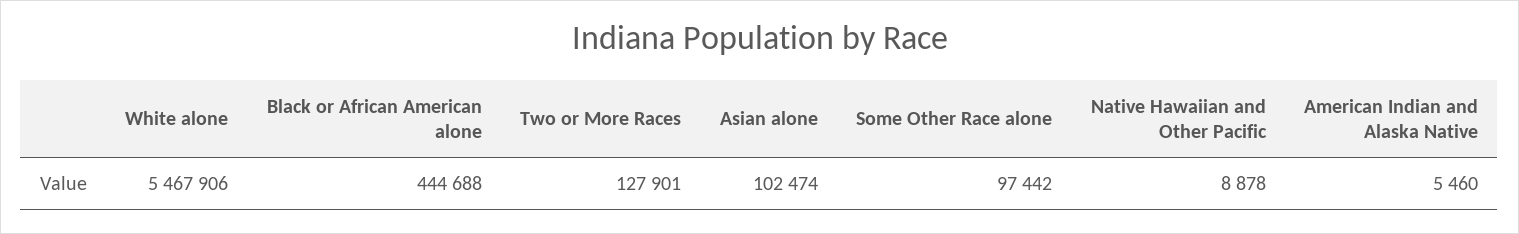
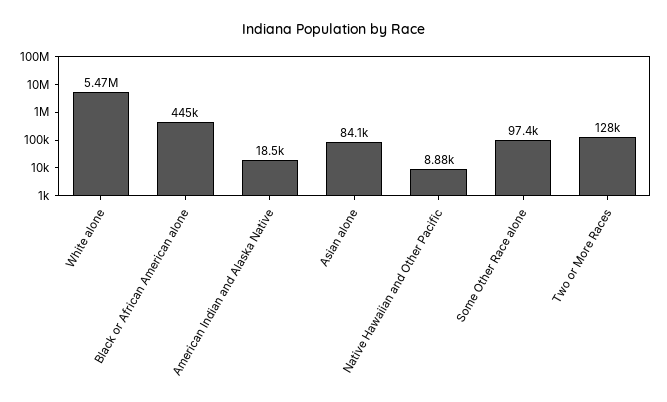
  {
    "White alone": 5467906,
    "Black or African American alone": 444688,
    "Two or More Races": 127901,
-   "Asian alone": 102474,
+   "Asian alone": 84100,
    "Some Other Race alone": 97442,
    "Native Hawaiian and Other Pacific": 8878,
-   "American Indian and Alaska Native": 5460
+   "American Indian and Alaska Native": 18500
  }

